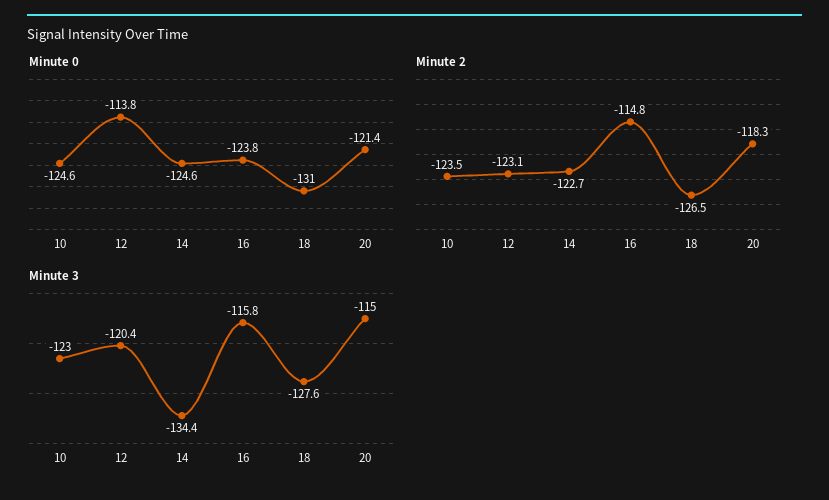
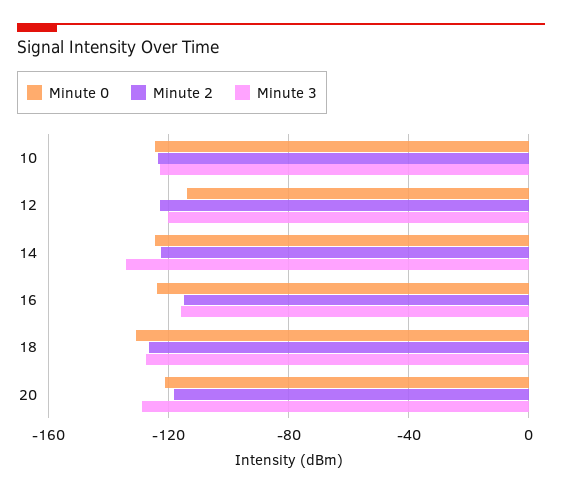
  {
    "Minute 0": {
      "10": -124.6,
      "12": -113.8,
      "14": -124.6,
      "16": -123.8,
      "18": -131,
      "20": -121.4
    },
    "Minute 2": {
      "10": -123.5,
      "12": -123.1,
      "14": -122.7,
      "16": -114.8,
      "18": -126.5,
      "20": -118.3
    },
    "Minute 3": {
      "10": -123,
      "12": -120.4,
      "14": -134.4,
      "16": -115.8,
      "18": -127.6,
-     "20": -115
+     "20": -130
    }
  }

